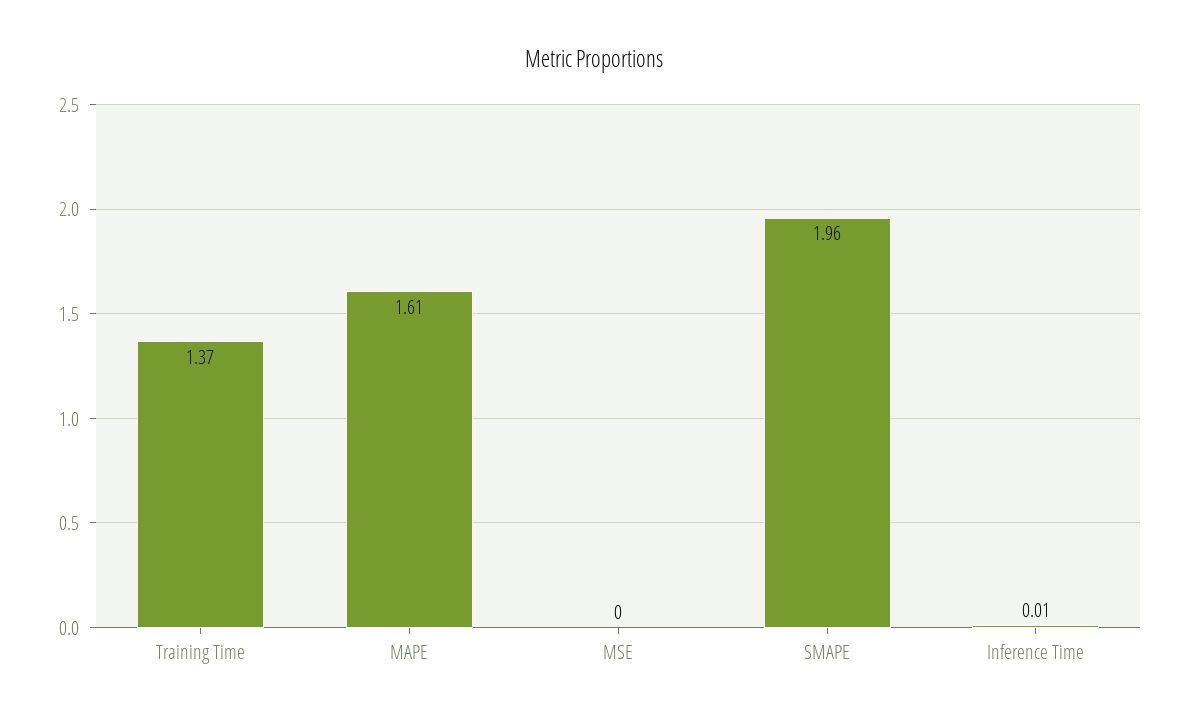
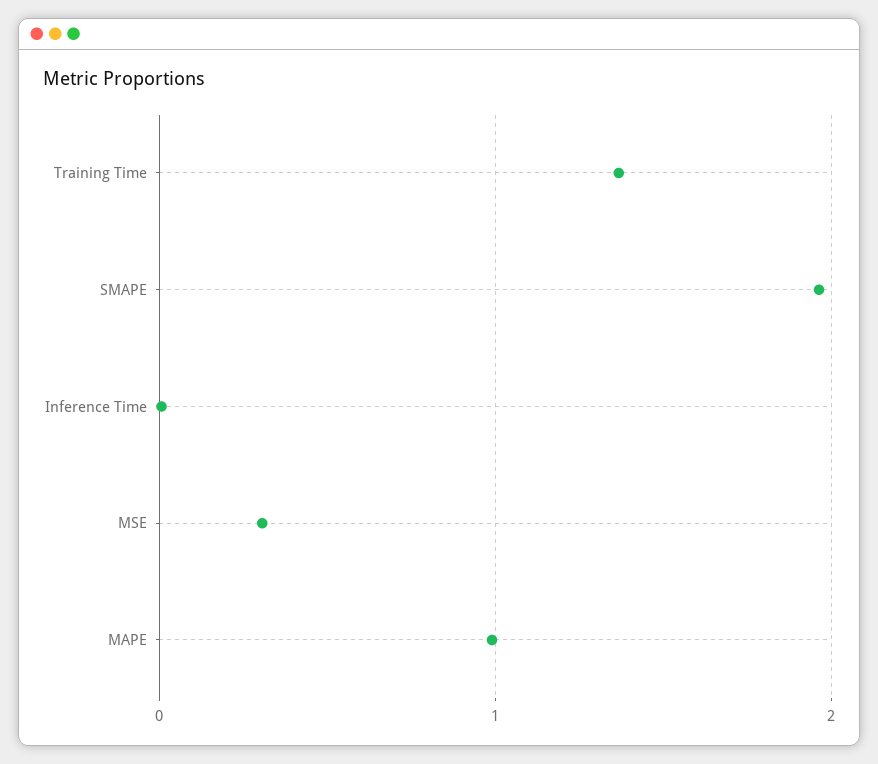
  {
    "Training Time": 1.37,
-   "MAPE": 1.61,
+   "MAPE": 1,
-   "MSE": 0,
+   "MSE": 0.3,
    "SMAPE": 1.96,
    "Inference Time": 0.01
  }

